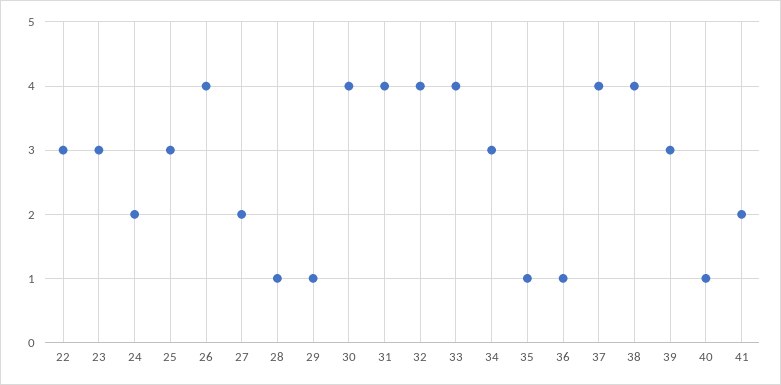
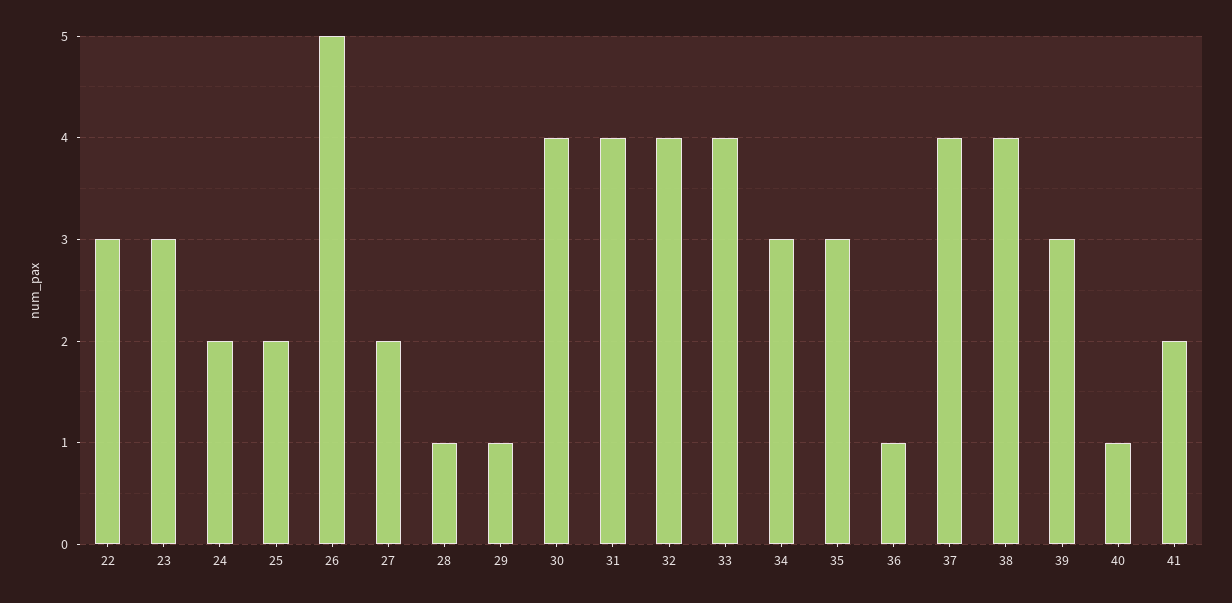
  {
    "22": 3,
    "23": 3,
    "24": 2,
-   "25": 3,
+   "25": 2,
-   "26": 4,
+   "26": 5,
    "27": 2,
    "28": 1,
    "29": 1,
    "30": 4,
    "31": 4,
    "32": 4,
    "33": 4,
    "34": 3,
-   "35": 1,
+   "35": 3,
    "36": 1,
    "37": 4,
    "38": 4,
    "39": 3,
    "40": 1,
    "41": 2
  }

